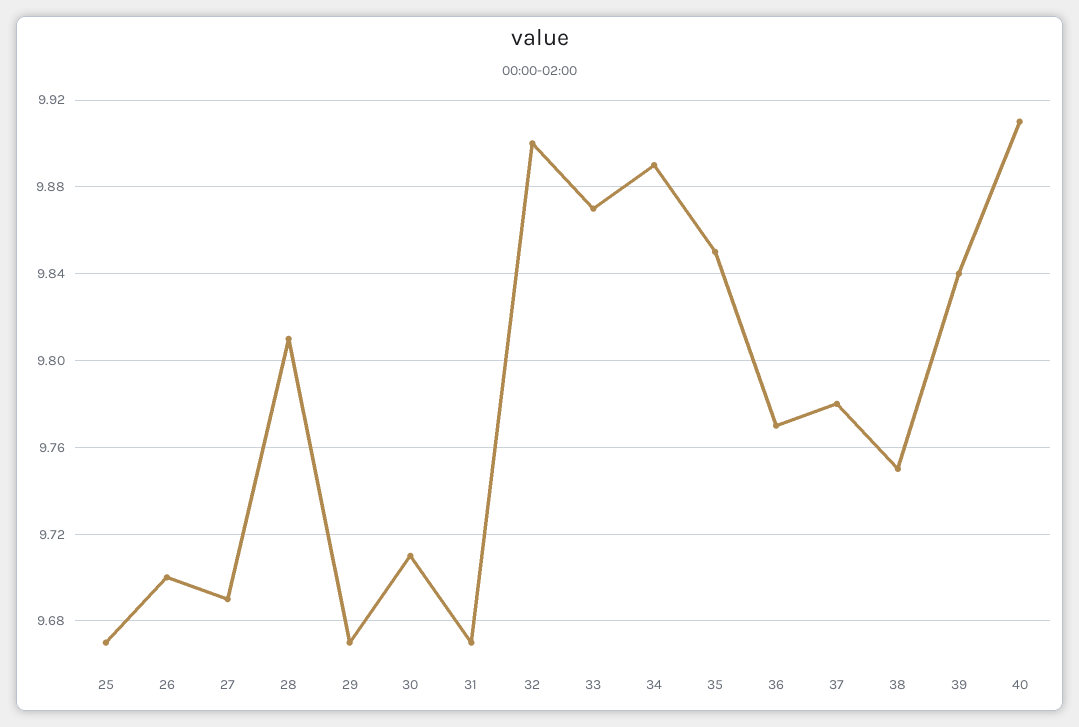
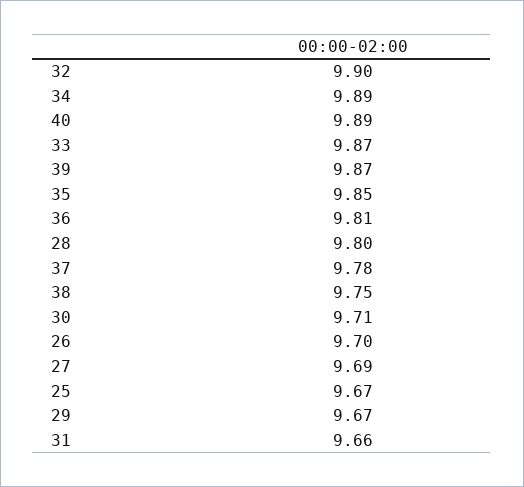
  {
    "25": 9.67,
    "26": 9.7,
    "27": 9.69,
-   "28": 9.81,
+   "28": 9.8,
    "29": 9.67,
    "30": 9.71,
-   "31": 9.67,
+   "31": 9.66,
    "32": 9.9,
    "33": 9.87,
    "34": 9.89,
    "35": 9.85,
-   "36": 9.77,
+   "36": 9.81,
    "37": 9.78,
    "38": 9.75,
-   "39": 9.84,
+   "39": 9.87,
-   "40": 9.91
+   "40": 9.89
  }

